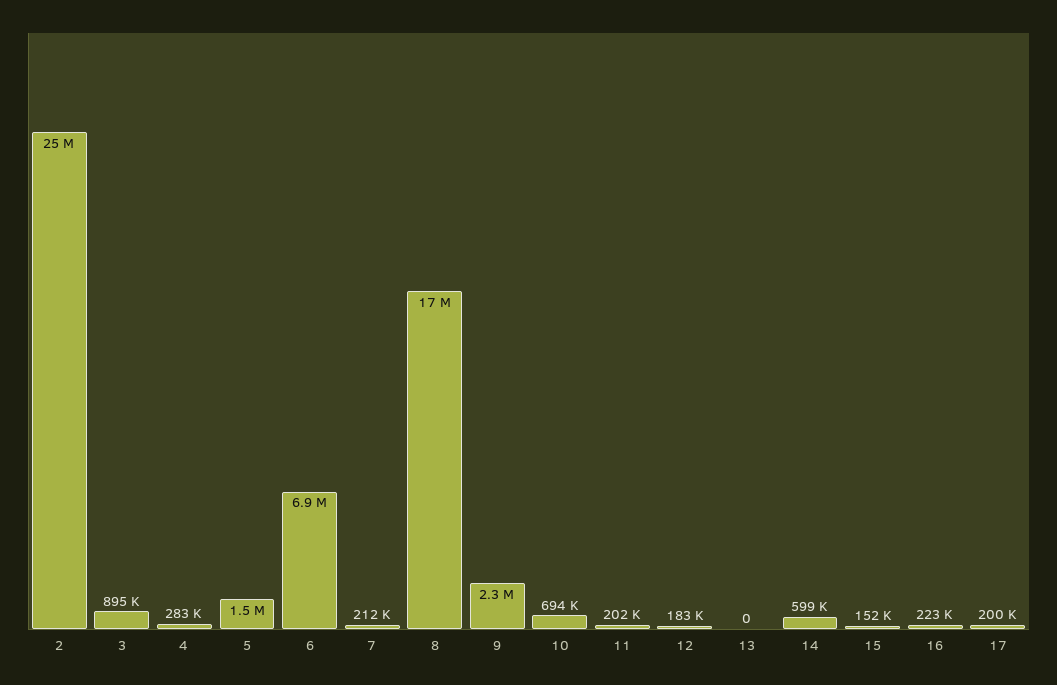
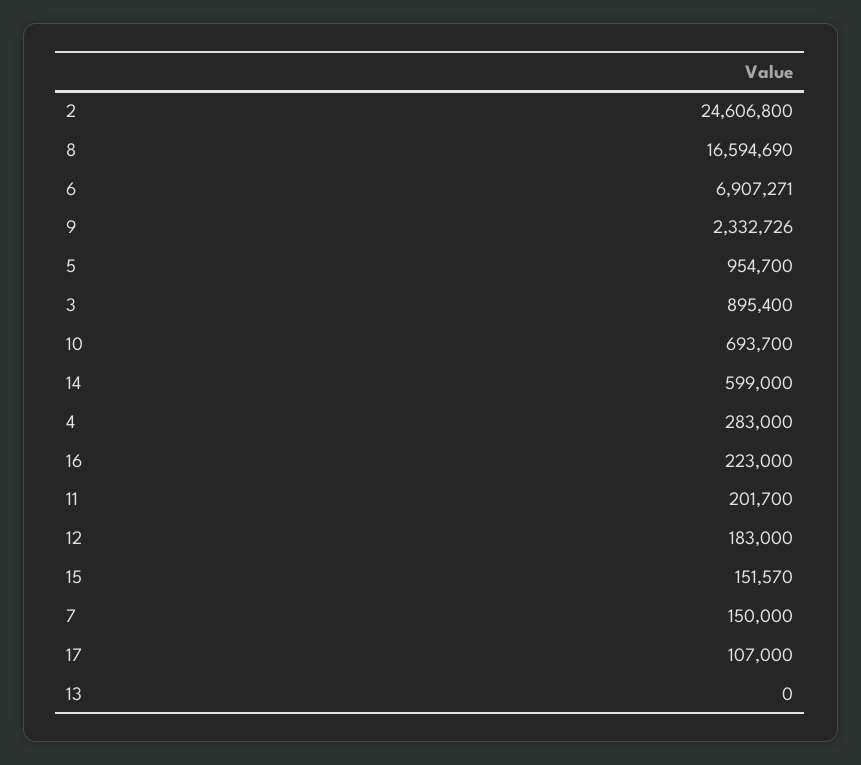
  {
    "2": 24606800,
    "3": 895400,
    "4": 283000,
-   "5": 1500000,
+   "5": 954700,
    "6": 6907271,
-   "7": 212000,
+   "7": 150000,
    "8": 16594690,
    "9": 2332726,
    "10": 693700,
    "11": 201700,
    "12": 183000,
    "13": 0,
    "14": 599000,
    "15": 151570,
    "16": 223000,
-   "17": 200000
+   "17": 107000
  }

